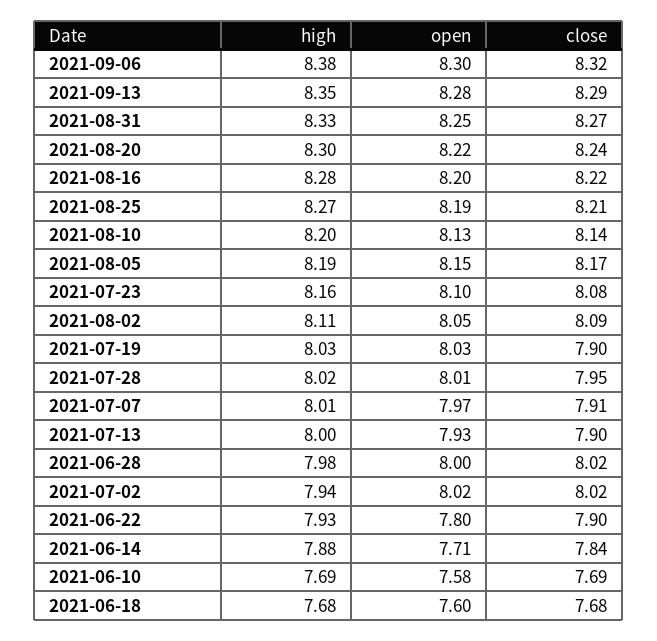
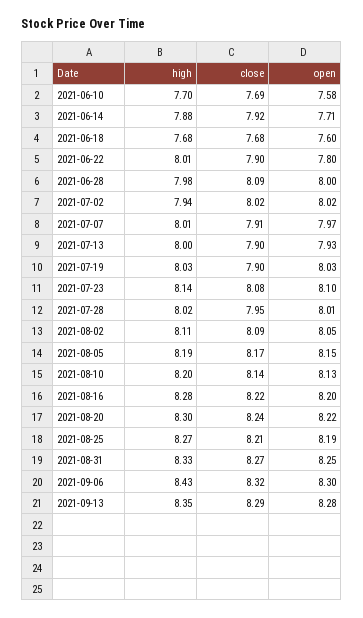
  {
    "high": {
-     "2021-09-06": 8.38,
+     "2021-09-06": 8.43,
      "2021-09-13": 8.35,
      "2021-08-31": 8.33,
      "2021-08-20": 8.3,
      "2021-08-16": 8.28,
      "2021-08-25": 8.27,
      "2021-08-10": 8.2,
      "2021-08-05": 8.19,
-     "2021-07-23": 8.16,
+     "2021-07-23": 8.14,
      "2021-08-02": 8.11,
      "2021-07-19": 8.03,
      "2021-07-28": 8.02,
      "2021-07-07": 8.01,
      "2021-07-13": 8,
      "2021-06-28": 7.98,
      "2021-07-02": 7.94,
-     "2021-06-22": 7.93,
+     "2021-06-22": 8.01,
      "2021-06-14": 7.88,
-     "2021-06-10": 7.69,
+     "2021-06-10": 7.7,
      "2021-06-18": 7.68
    },
    "open": {
      "2021-09-06": 8.3,
      "2021-09-13": 8.28,
      "2021-08-31": 8.25,
      "2021-08-20": 8.22,
      "2021-08-16": 8.2,
      "2021-08-25": 8.19,
      "2021-08-10": 8.13,
      "2021-08-05": 8.15,
      "2021-07-23": 8.1,
      "2021-08-02": 8.05,
      "2021-07-19": 8.03,
      "2021-07-28": 8.01,
      "2021-07-07": 7.97,
      "2021-07-13": 7.93,
      "2021-06-28": 8,
      "2021-07-02": 8.02,
      "2021-06-22": 7.8,
      "2021-06-14": 7.71,
      "2021-06-10": 7.58,
      "2021-06-18": 7.6
    },
    "close": {
      "2021-09-06": 8.32,
      "2021-09-13": 8.29,
      "2021-08-31": 8.27,
      "2021-08-20": 8.24,
      "2021-08-16": 8.22,
      "2021-08-25": 8.21,
      "2021-08-10": 8.14,
      "2021-08-05": 8.17,
      "2021-07-23": 8.08,
      "2021-08-02": 8.09,
      "2021-07-19": 7.9,
      "2021-07-28": 7.95,
      "2021-07-07": 7.91,
      "2021-07-13": 7.9,
-     "2021-06-28": 8.02,
+     "2021-06-28": 8.09,
      "2021-07-02": 8.02,
      "2021-06-22": 7.9,
-     "2021-06-14": 7.84,
+     "2021-06-14": 7.92,
      "2021-06-10": 7.69,
      "2021-06-18": 7.68
    }
  }

